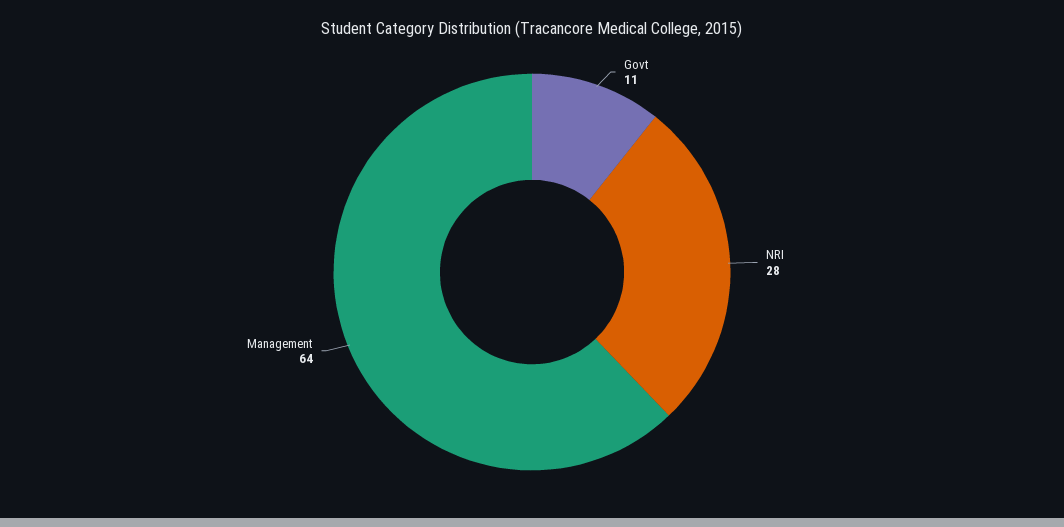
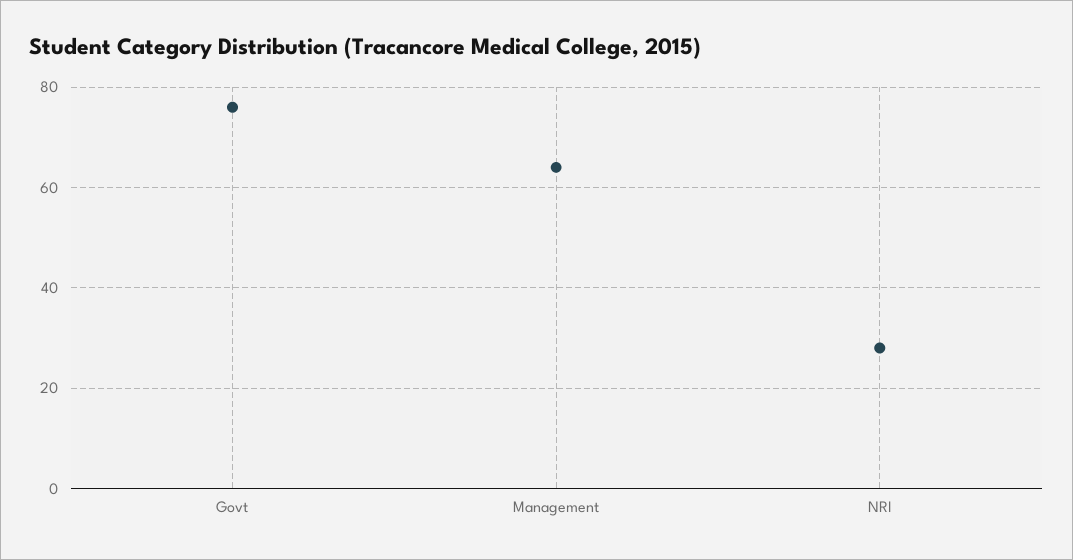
  {
-   "Govt": 11,
+   "Govt": 75,
    "NRI": 28,
    "Management": 64
  }

